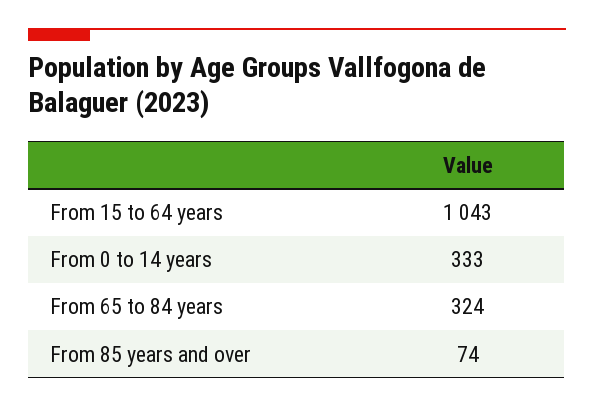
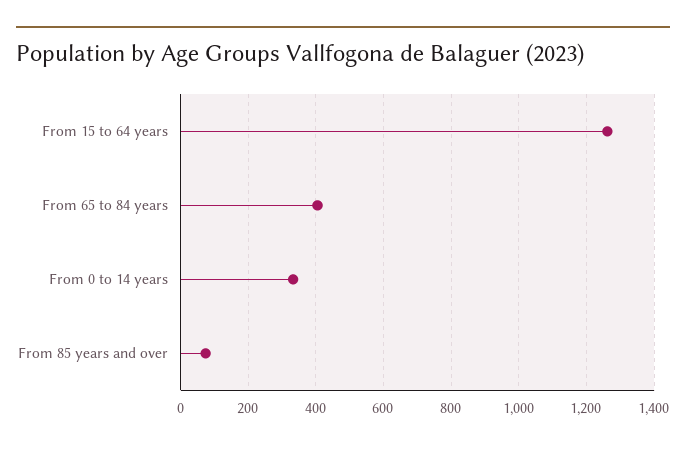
  {
-   "From 15 to 64 years": 1043,
+   "From 15 to 64 years": 1260,
    "From 0 to 14 years": 333,
-   "From 65 to 84 years": 324,
+   "From 65 to 84 years": 400,
    "From 85 years and over": 74
  }

